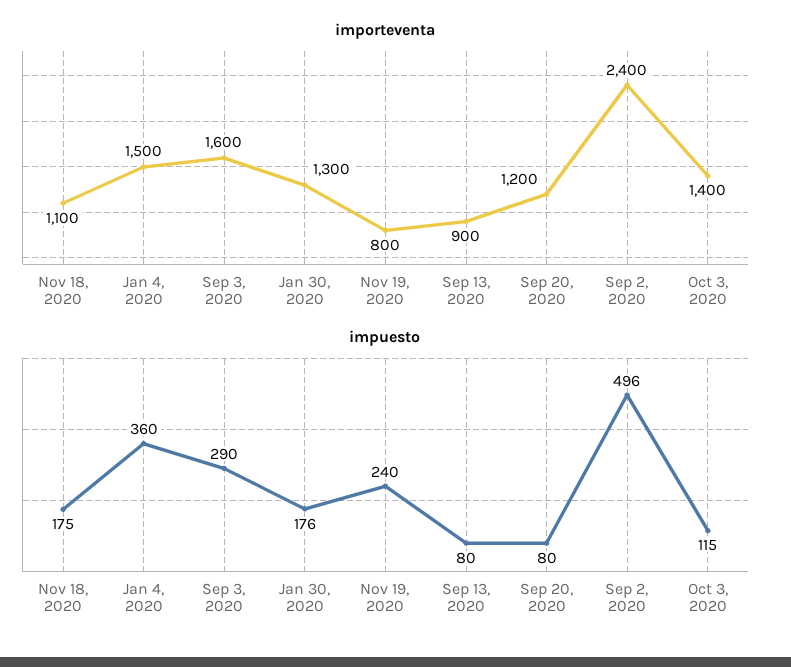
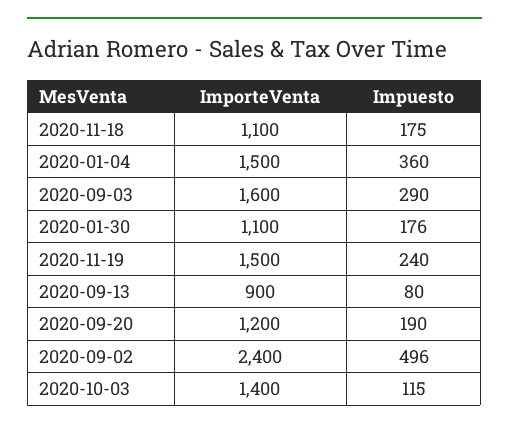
  {
    "importeventa": {
      "Nov 18, 2020": 1100,
      "Jan 4, 2020": 1500,
      "Sep 3, 2020": 1600,
-     "Jan 30, 2020": 1300,
+     "Jan 30, 2020": 1100,
-     "Nov 19, 2020": 800,
+     "Nov 19, 2020": 1500,
      "Sep 13, 2020": 900,
      "Sep 20, 2020": 1200,
      "Sep 2, 2020": 2400,
      "Oct 3, 2020": 1400
    },
    "impuesto": {
      "Nov 18, 2020": 175,
      "Jan 4, 2020": 360,
      "Sep 3, 2020": 290,
      "Jan 30, 2020": 176,
      "Nov 19, 2020": 240,
      "Sep 13, 2020": 80,
-     "Sep 20, 2020": 80,
+     "Sep 20, 2020": 190,
      "Sep 2, 2020": 496,
      "Oct 3, 2020": 115
    }
  }

